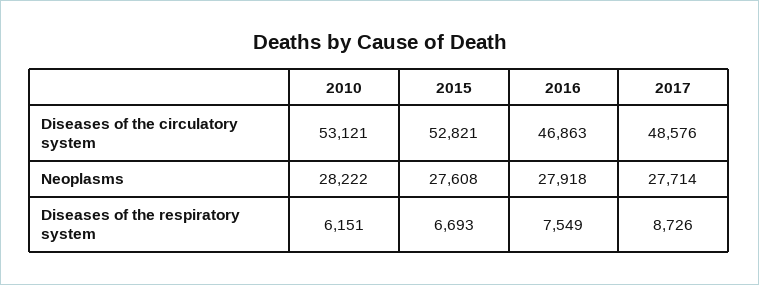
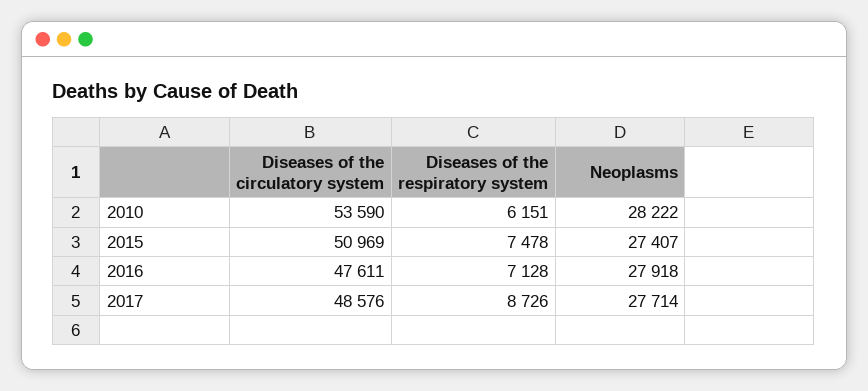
  {
    "2010": {
-     "Diseases of the circulatory system": 53121,
+     "Diseases of the circulatory system": 53590,
      "Neoplasms": 28222,
      "Diseases of the respiratory system": 6151
    },
    "2015": {
-     "Diseases of the circulatory system": 52821,
+     "Diseases of the circulatory system": 50969,
-     "Neoplasms": 27608,
+     "Neoplasms": 27407,
-     "Diseases of the respiratory system": 6693
+     "Diseases of the respiratory system": 7478
    },
    "2016": {
-     "Diseases of the circulatory system": 46863,
+     "Diseases of the circulatory system": 47611,
      "Neoplasms": 27918,
-     "Diseases of the respiratory system": 7549
+     "Diseases of the respiratory system": 7128
    },
    "2017": {
      "Diseases of the circulatory system": 48576,
      "Neoplasms": 27714,
      "Diseases of the respiratory system": 8726
    }
  }

